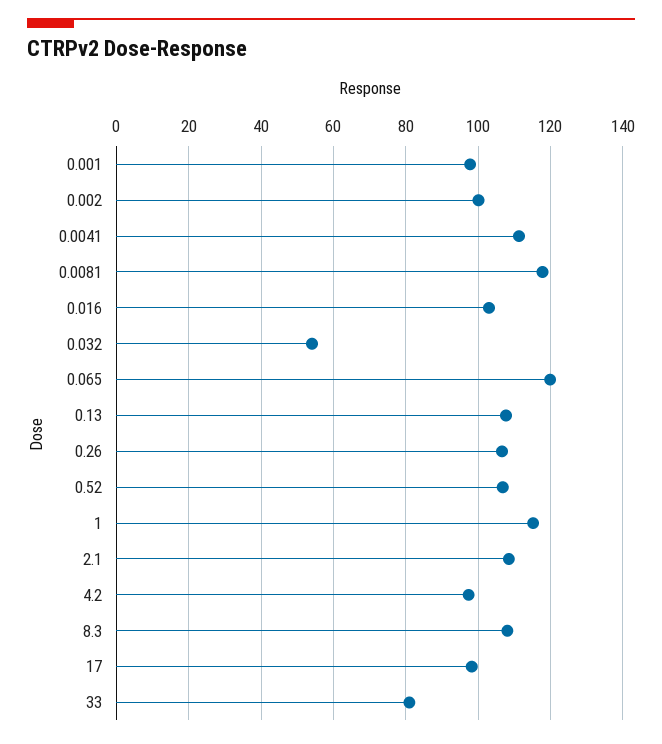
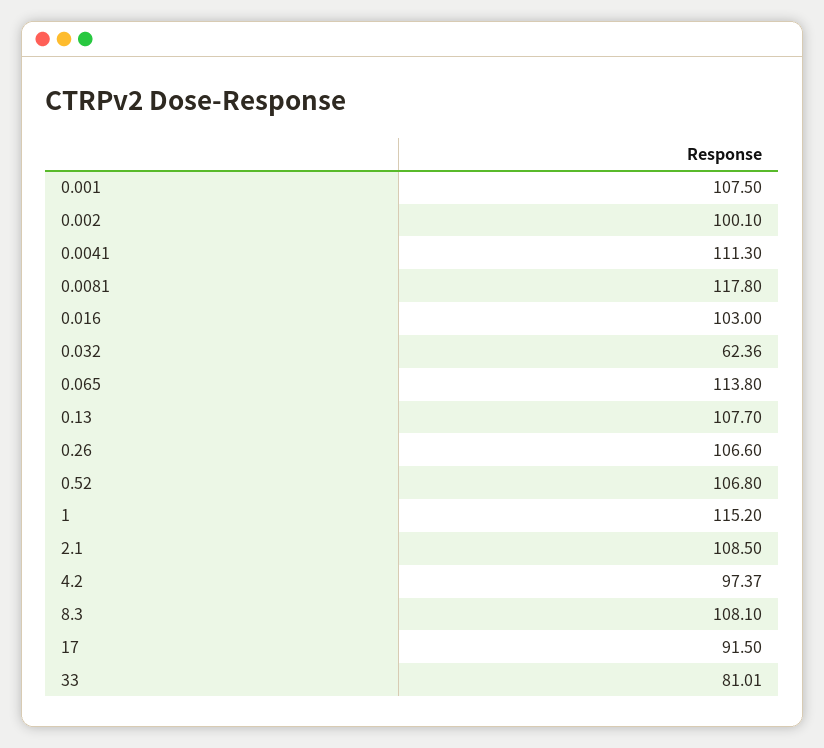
  {
-   "0.001": 98,
+   "0.001": 107.5,
    "0.002": 100.1,
    "0.0041": 111.3,
    "0.0081": 117.8,
    "0.016": 103,
-   "0.032": 54,
+   "0.032": 62.36,
-   "0.065": 120,
+   "0.065": 113.8,
    "0.13": 107.7,
    "0.26": 106.6,
    "0.52": 106.8,
    "1": 115.2,
    "2.1": 108.5,
    "4.2": 97.37,
    "8.3": 108.1,
-   "17": 98,
+   "17": 91.5,
    "33": 81.01
  }

